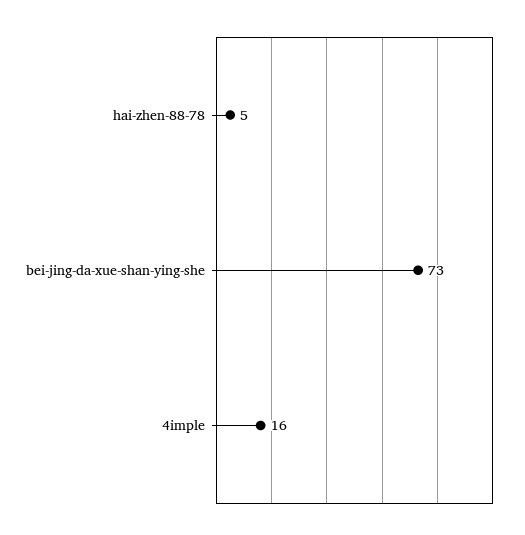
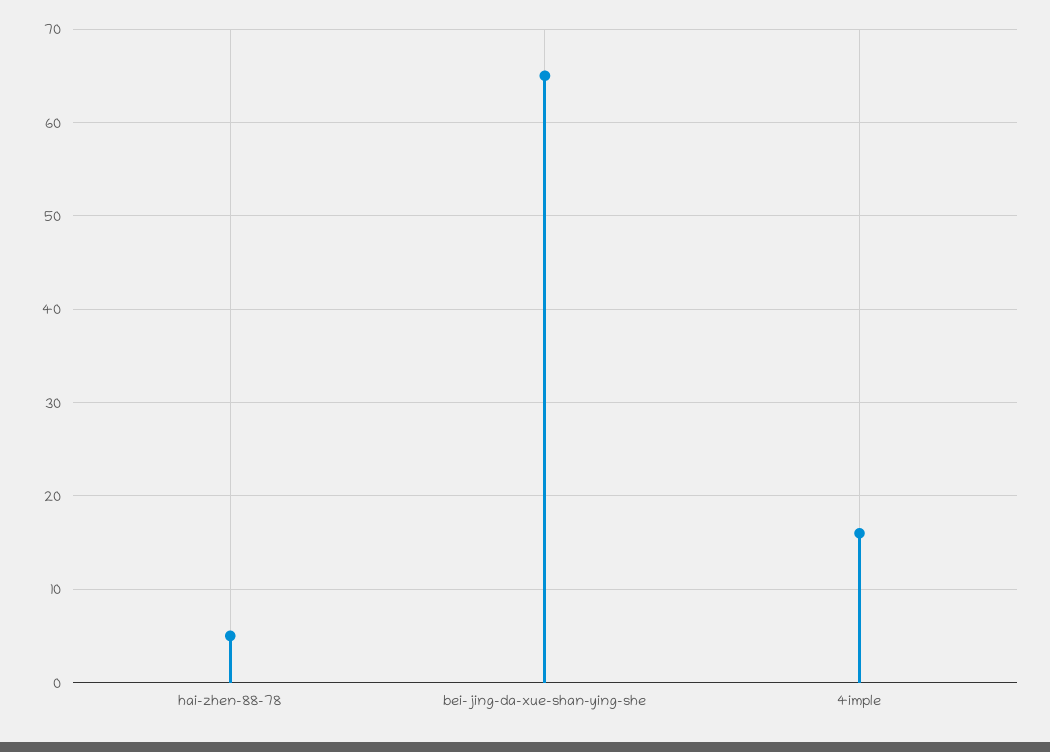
  {
    "hai-zhen-88-78": 5,
-   "bei-jing-da-xue-shan-ying-she": 73,
+   "bei-jing-da-xue-shan-ying-she": 65,
    "4imple": 16
  }

